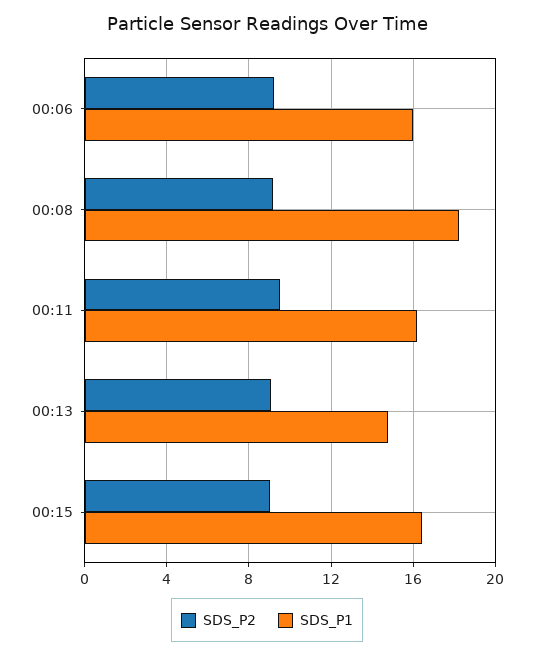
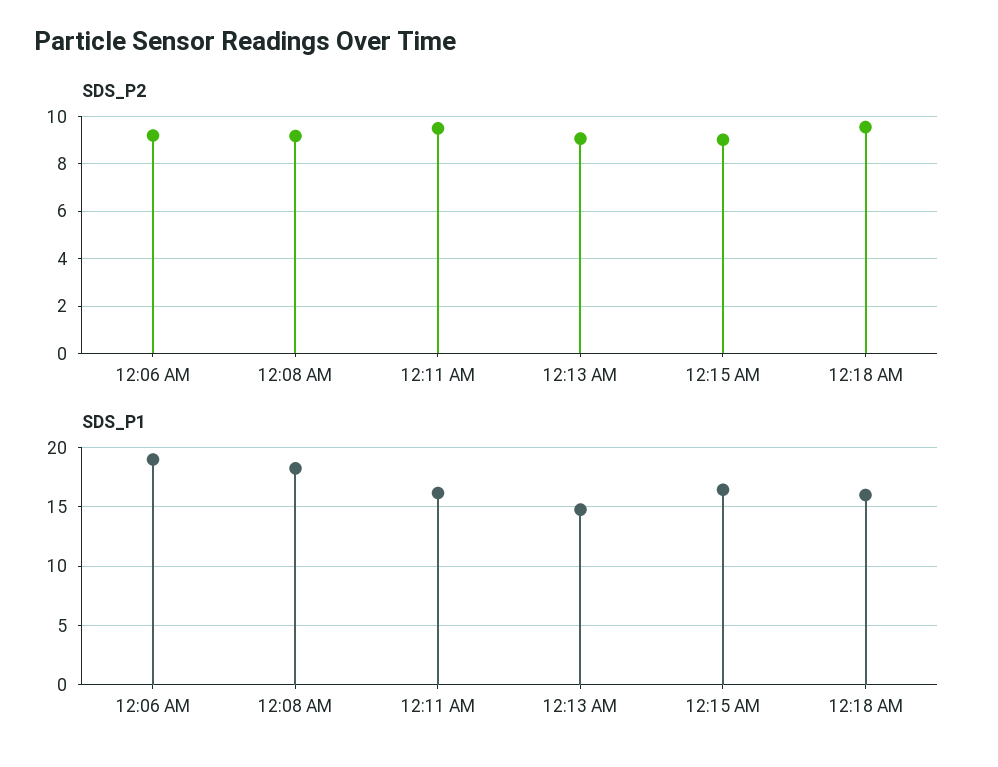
  {
    "SDS_P2": {
      "00:06": 9,
      "00:08": 9,
      "00:11": 9.5,
      "00:13": 9,
-     "00:15": 9
+     "00:15": 9,
+     "12:18 AM": 9.5
    },
    "SDS_P1": {
-     "00:06": 16,
+     "00:06": 19,
      "00:08": 18.5,
      "00:11": 16,
      "00:13": 15,
-     "00:15": 16.5
+     "00:15": 16.5,
+     "12:18 AM": 16
    }
  }

